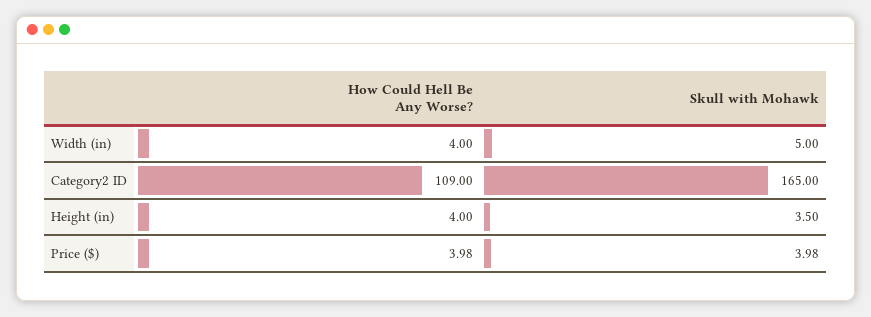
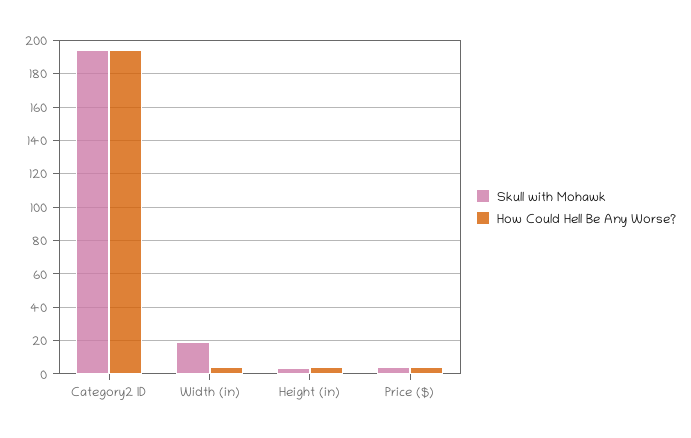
  {
    "How Could Hell Be Any Worse?": {
      "Width (in)": 4,
-     "Category2 ID": 109,
+     "Category2 ID": 195,
      "Height (in)": 4,
      "Price ($)": 3.98
    },
    "Skull with Mohawk": {
-     "Width (in)": 5,
+     "Width (in)": 20,
-     "Category2 ID": 165,
+     "Category2 ID": 195,
      "Height (in)": 3.5,
      "Price ($)": 3.98
    }
  }

